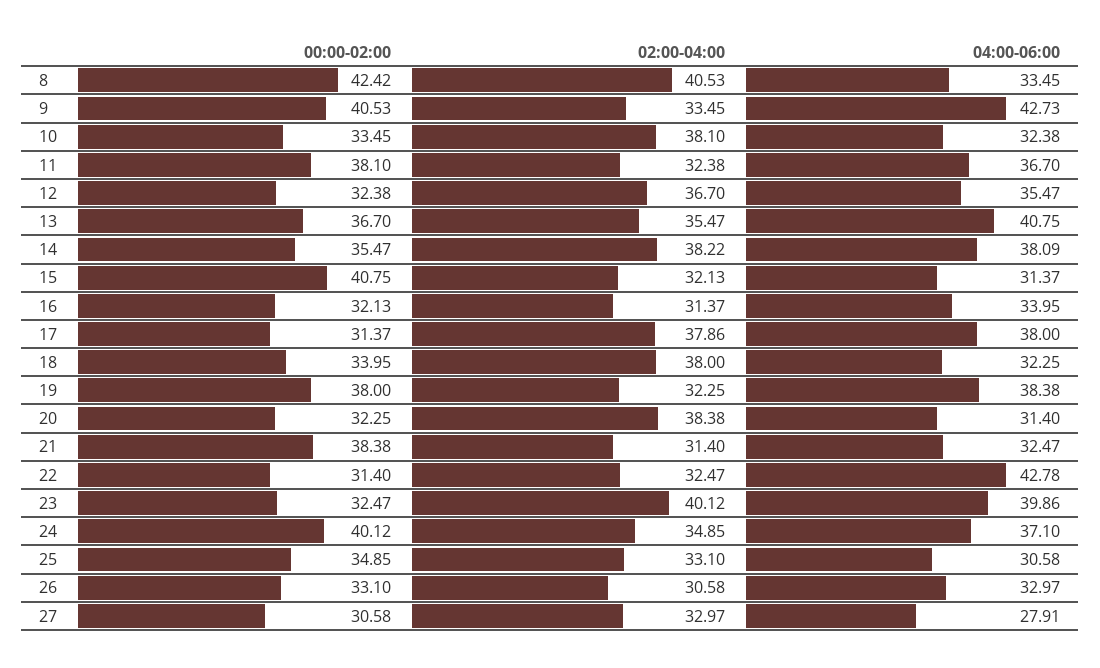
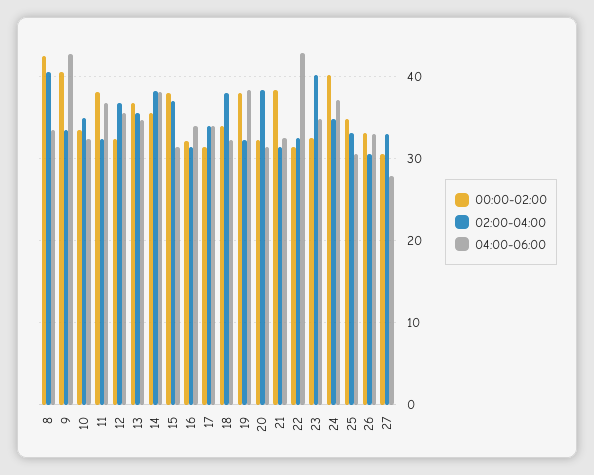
  {
    "00:00-02:00": {
      "8": 42.42,
      "9": 40.53,
      "10": 33.45,
      "11": 38.1,
      "12": 32.38,
      "13": 36.7,
      "14": 35.47,
-     "15": 40.75,
+     "15": 38,
      "16": 32.13,
      "17": 31.37,
      "18": 33.95,
      "19": 38,
      "20": 32.25,
      "21": 38.38,
      "22": 31.4,
      "23": 32.47,
      "24": 40.12,
      "25": 34.85,
      "26": 33.1,
      "27": 30.58
    },
    "02:00-04:00": {
      "8": 40.53,
      "9": 33.45,
-     "10": 38.1,
+     "10": 35,
      "11": 32.38,
      "12": 36.7,
      "13": 35.47,
      "14": 38.22,
-     "15": 32.13,
+     "15": 37,
      "16": 31.37,
-     "17": 37.86,
+     "17": 34,
      "18": 38,
      "19": 32.25,
      "20": 38.38,
      "21": 31.4,
      "22": 32.47,
      "23": 40.12,
      "24": 34.85,
      "25": 33.1,
      "26": 30.58,
      "27": 32.97
    },
    "04:00-06:00": {
      "8": 33.45,
      "9": 42.73,
      "10": 32.38,
      "11": 36.7,
      "12": 35.47,
-     "13": 40.75,
+     "13": 35,
      "14": 38.09,
      "15": 31.37,
      "16": 33.95,
-     "17": 38,
+     "17": 34,
      "18": 32.25,
      "19": 38.38,
      "20": 31.4,
      "21": 32.47,
      "22": 42.78,
-     "23": 39.86,
+     "23": 35,
      "24": 37.1,
      "25": 30.58,
      "26": 32.97,
      "27": 27.91
    }
  }

